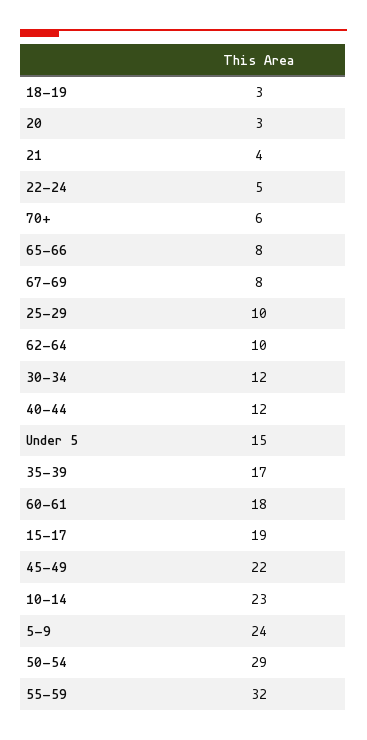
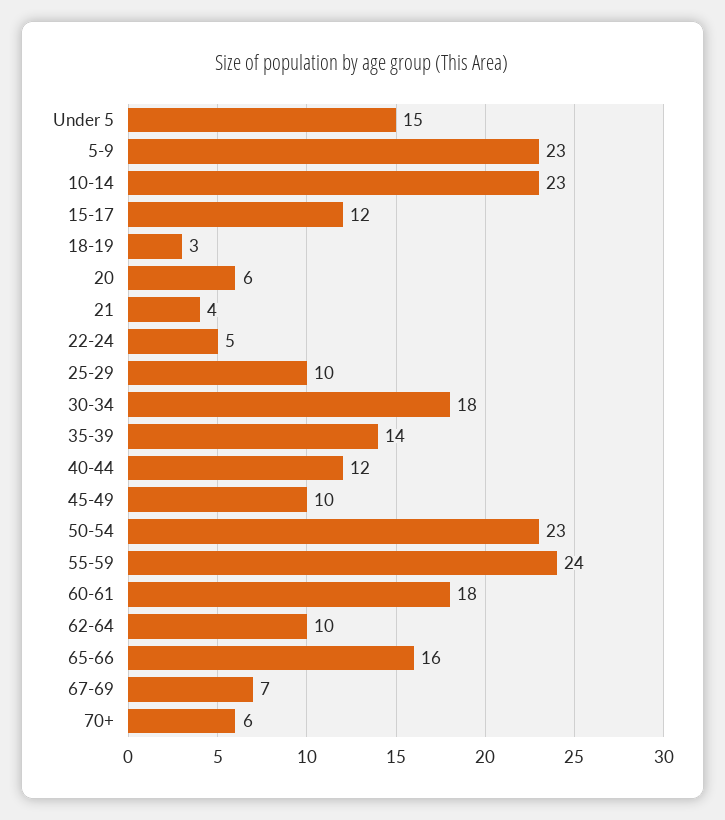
  {
    "18-19": 3,
-   "20": 3,
+   "20": 6,
    "21": 4,
    "22-24": 5,
    "70+": 6,
-   "65-66": 8,
+   "65-66": 16,
-   "67-69": 8,
+   "67-69": 7,
    "25-29": 10,
    "62-64": 10,
-   "30-34": 12,
+   "30-34": 18,
    "40-44": 12,
    "Under 5": 15,
-   "35-39": 17,
+   "35-39": 14,
    "60-61": 18,
-   "15-17": 19,
+   "15-17": 12,
-   "45-49": 22,
+   "45-49": 10,
    "10-14": 23,
-   "5-9": 24,
+   "5-9": 23,
-   "50-54": 29,
+   "50-54": 23,
-   "55-59": 32
+   "55-59": 24
  }

